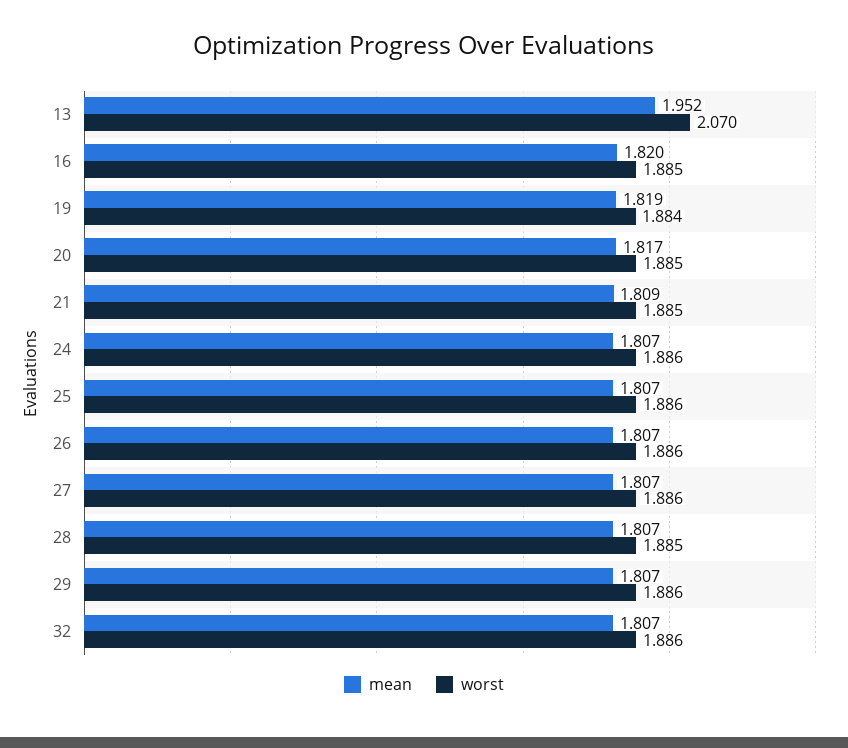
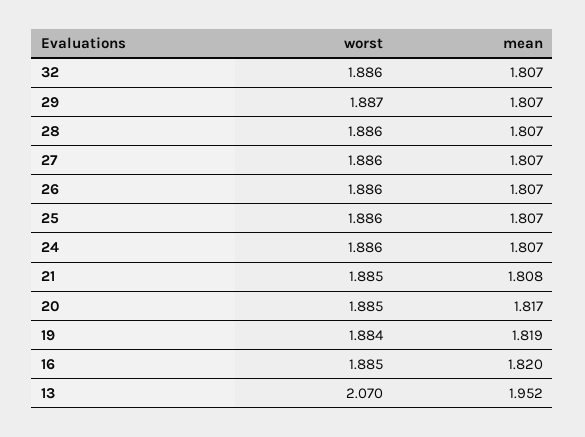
  {
    "mean": {
      "13": 1.952,
      "16": 1.82,
      "19": 1.819,
      "20": 1.817,
-     "21": 1.809,
+     "21": 1.808,
      "24": 1.807,
      "25": 1.807,
      "26": 1.807,
      "27": 1.807,
      "28": 1.807,
      "29": 1.807,
      "32": 1.807
    },
    "worst": {
      "13": 2.07,
      "16": 1.885,
      "19": 1.884,
      "20": 1.885,
      "21": 1.885,
      "24": 1.886,
      "25": 1.886,
      "26": 1.886,
      "27": 1.886,
-     "28": 1.885,
+     "28": 1.886,
-     "29": 1.886,
+     "29": 1.887,
      "32": 1.886
    }
  }

